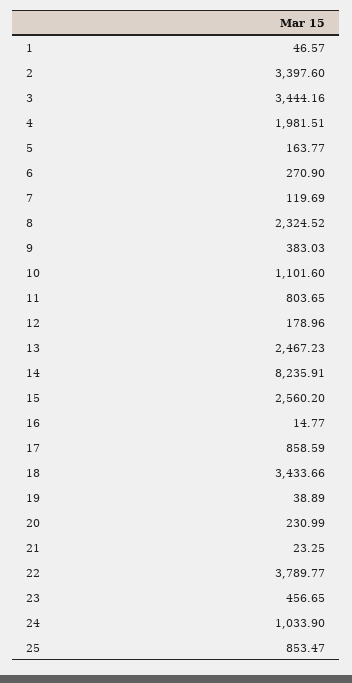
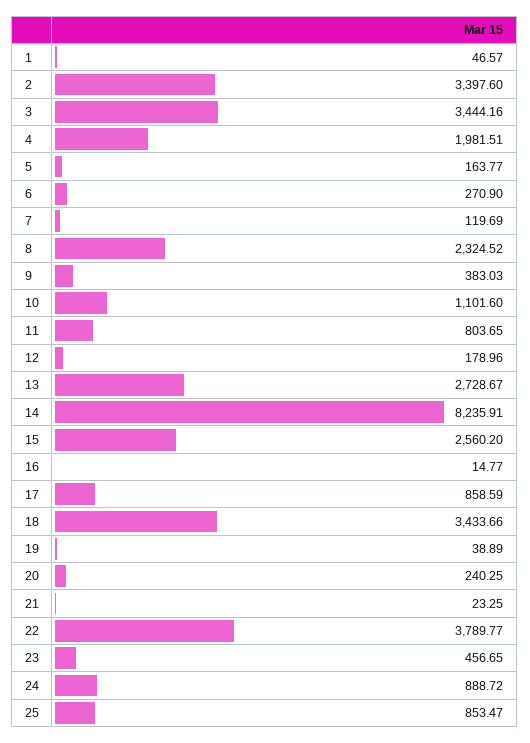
  {
    "1": 46.57,
    "2": 3397.6,
    "3": 3444.16,
    "4": 1981.51,
    "5": 163.77,
    "6": 270.9,
    "7": 119.69,
    "8": 2324.52,
    "9": 383.03,
    "10": 1101.6,
    "11": 803.65,
    "12": 178.96,
-   "13": 2467.23,
+   "13": 2728.67,
    "14": 8235.91,
    "15": 2560.2,
    "16": 14.77,
    "17": 858.59,
    "18": 3433.66,
    "19": 38.89,
-   "20": 230.99,
+   "20": 240.25,
    "21": 23.25,
    "22": 3789.77,
    "23": 456.65,
-   "24": 1033.9,
+   "24": 888.72,
    "25": 853.47
  }

